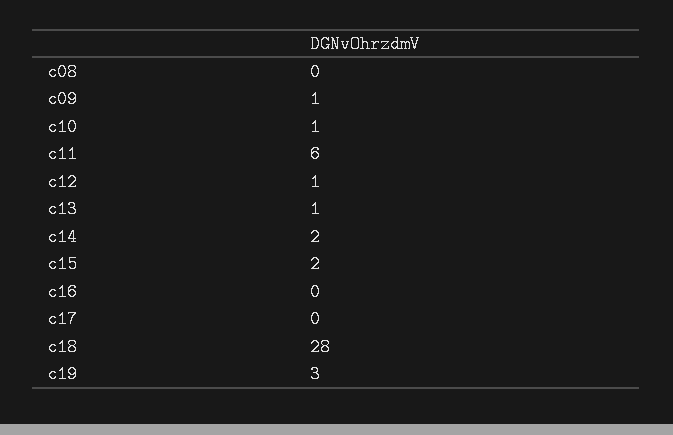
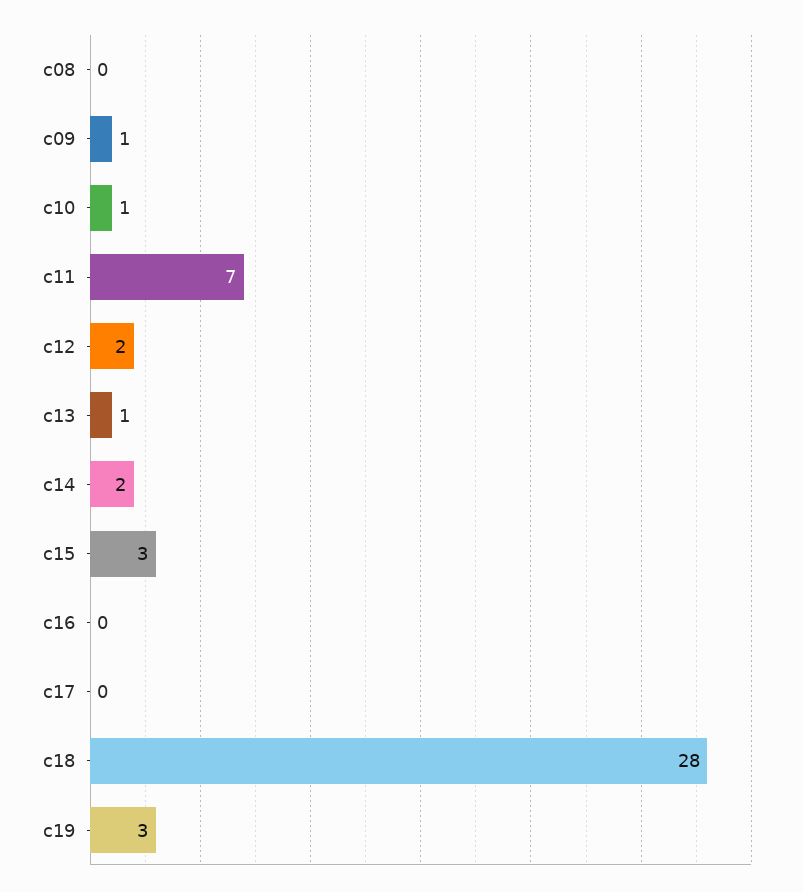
  {
    "c08": 0,
    "c09": 1,
    "c10": 1,
-   "c11": 6,
+   "c11": 7,
-   "c12": 1,
+   "c12": 2,
    "c13": 1,
    "c14": 2,
-   "c15": 2,
+   "c15": 3,
    "c16": 0,
    "c17": 0,
    "c18": 28,
    "c19": 3
  }

